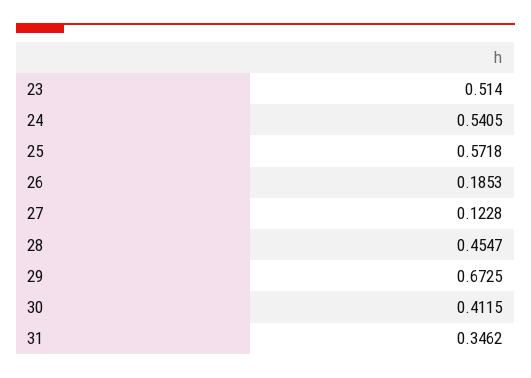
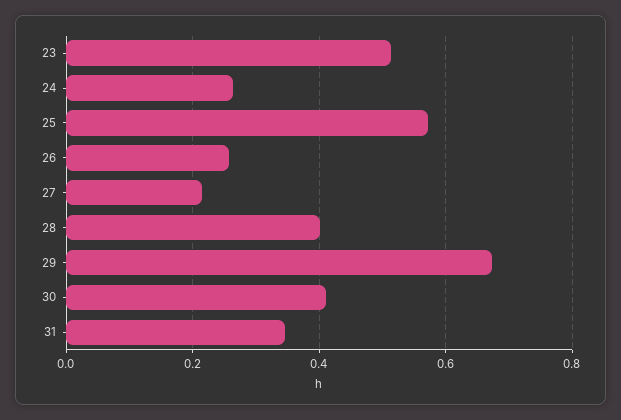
  {
    "23": 0.514,
-   "24": 0.5405,
+   "24": 0.26,
    "25": 0.5718,
-   "26": 0.1853,
+   "26": 0.26,
-   "27": 0.1228,
+   "27": 0.22,
-   "28": 0.4547,
+   "28": 0.4,
    "29": 0.6725,
    "30": 0.4115,
    "31": 0.3462
  }

